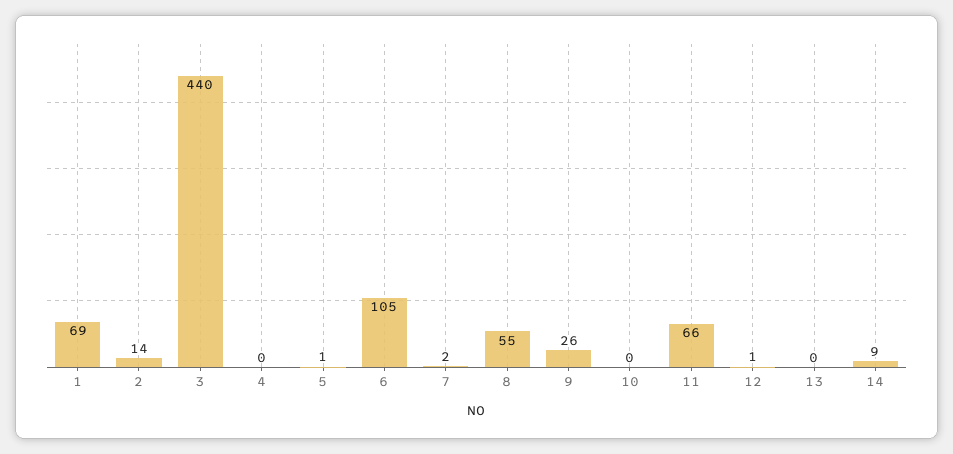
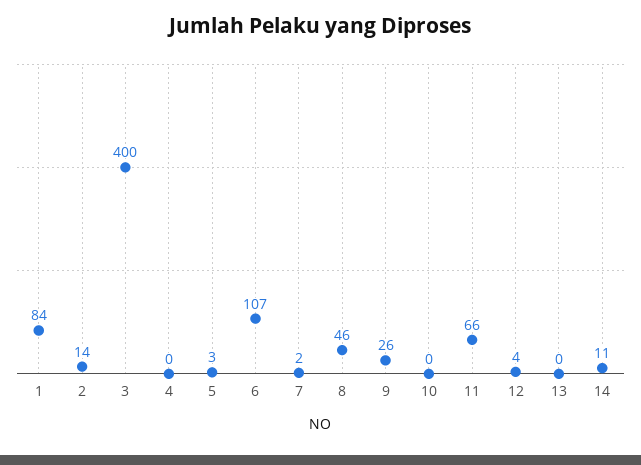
  {
-   "1": 69,
+   "1": 84,
    "2": 14,
-   "3": 440,
+   "3": 400,
    "4": 0,
-   "5": 1,
+   "5": 3,
-   "6": 105,
+   "6": 107,
    "7": 2,
-   "8": 55,
+   "8": 46,
    "9": 26,
    "10": 0,
    "11": 66,
-   "12": 1,
+   "12": 4,
    "13": 0,
-   "14": 9
+   "14": 11
  }

